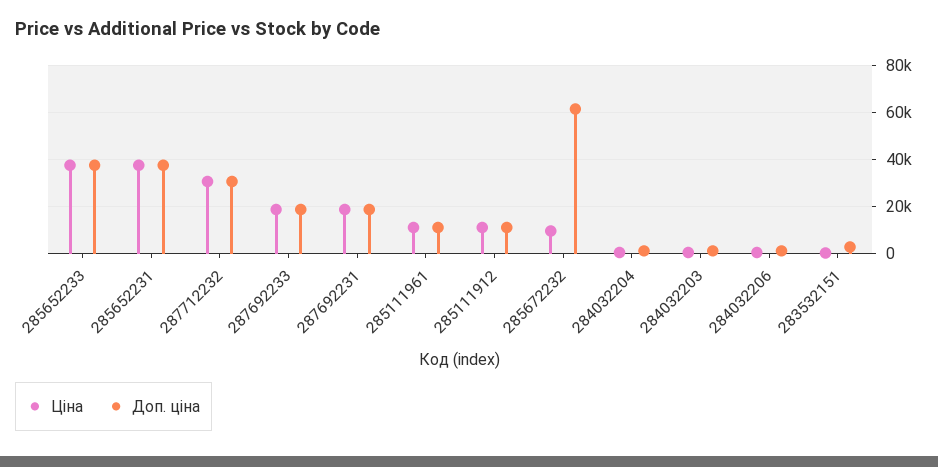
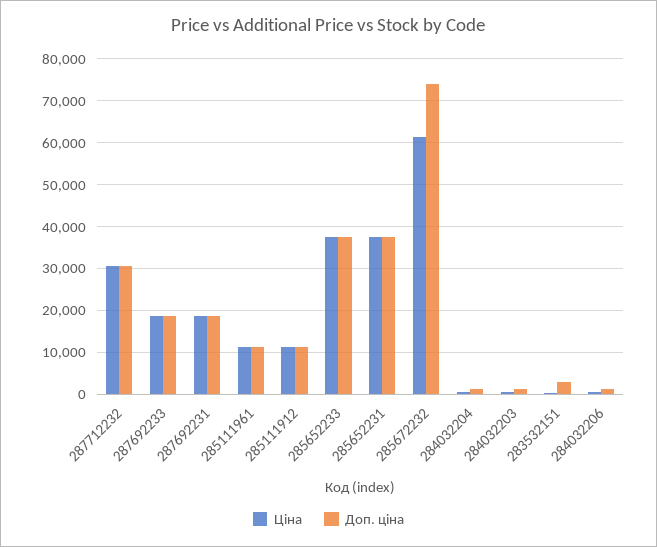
  {
    "Ціна": {
      "285652233": 38000,
      "285652231": 38000,
      "287712232": 30000,
      "287692233": 18000,
      "287692231": 18000,
      "285111961": 12000,
      "285111912": 12000,
-     "285672232": 10000,
+     "285672232": 62000,
      "284032204": 0,
      "284032203": 0,
      "284032206": 0,
      "283532151": 0
    },
    "Доп. ціна": {
      "285652233": 38000,
      "285652231": 38000,
      "287712232": 30000,
      "287692233": 18000,
      "287692231": 18000,
      "285111961": 12000,
      "285111912": 12000,
-     "285672232": 60000,
+     "285672232": 74000,
      "284032204": 2000,
      "284032203": 2000,
      "284032206": 2000,
      "283532151": 2000
    }
  }

